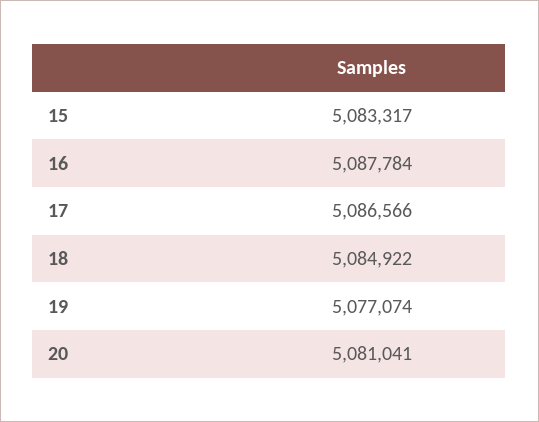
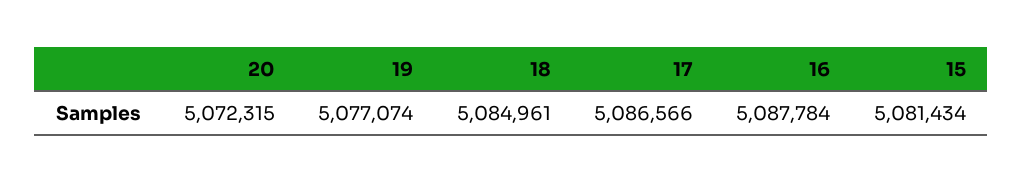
  {
-   "15": 5083317,
+   "15": 5081434,
    "16": 5087784,
    "17": 5086566,
-   "18": 5084922,
+   "18": 5084961,
    "19": 5077074,
-   "20": 5081041
+   "20": 5072315
  }

